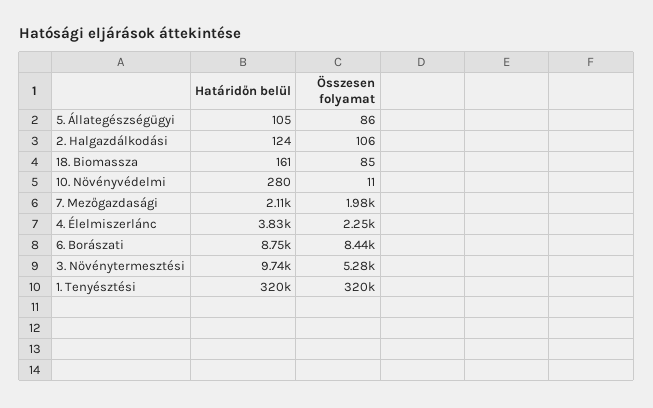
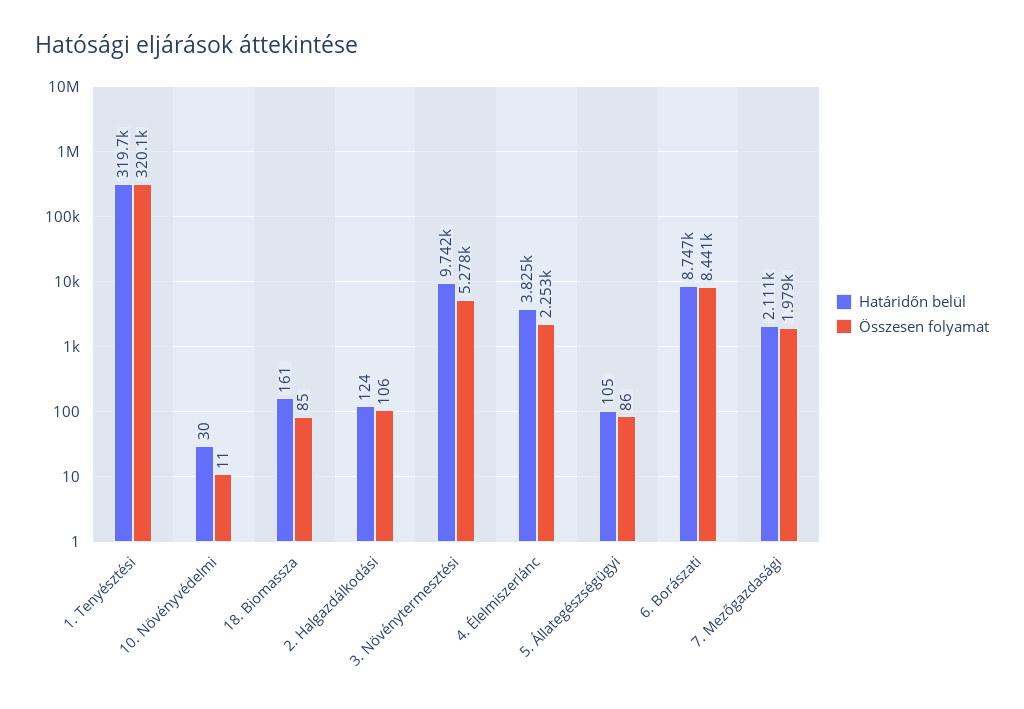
  {
    "Határidőn belül": {
      "5. Állategészségügyi": 105,
      "2. Halgazdálkodási": 124,
      "18. Biomassza": 161,
-     "10. Növényvédelmi": 280,
+     "10. Növényvédelmi": 30,
      "7. Mezőgazdasági": 2111,
      "4. Élelmiszerlánc": 3825,
      "6. Borászati": 8747,
      "3. Növénytermesztési": 9742,
      "1. Tenyésztési": 319700
    },
    "Összesen folyamat": {
      "5. Állategészségügyi": 86,
      "2. Halgazdálkodási": 106,
      "18. Biomassza": 85,
      "10. Növényvédelmi": 11,
      "7. Mezőgazdasági": 1979,
      "4. Élelmiszerlánc": 2253,
      "6. Borászati": 8441,
      "3. Növénytermesztési": 5278,
      "1. Tenyésztési": 320100
    }
  }

